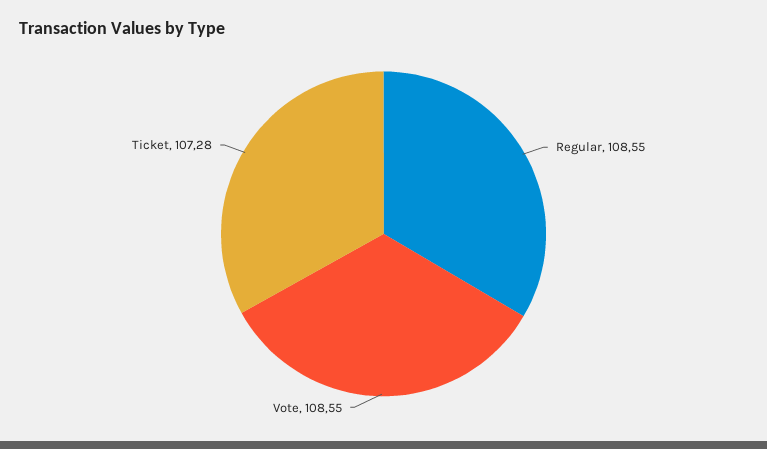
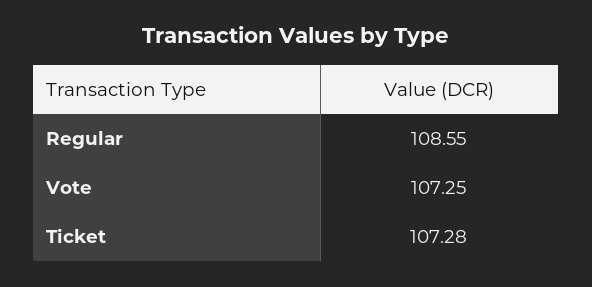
  {
    "Regular": 108.55,
-   "Vote": 108.55,
+   "Vote": 107.25,
    "Ticket": 107.28
  }

